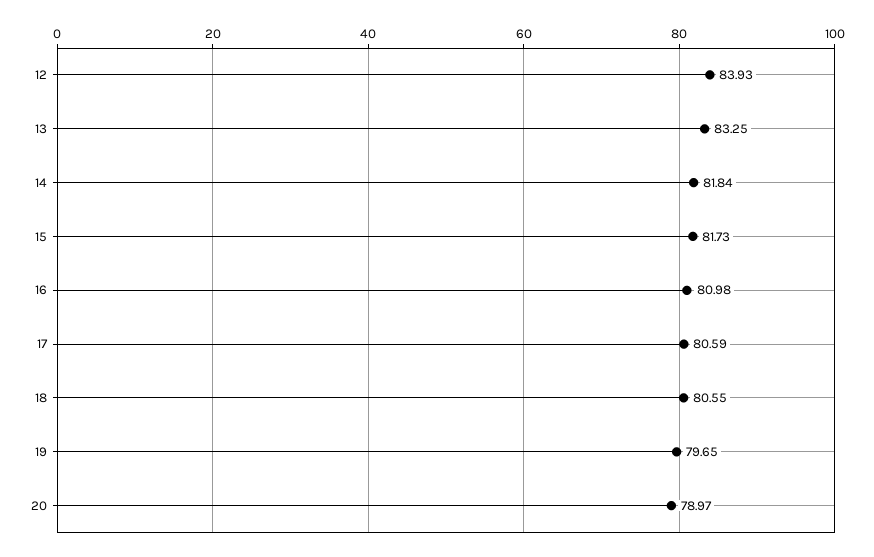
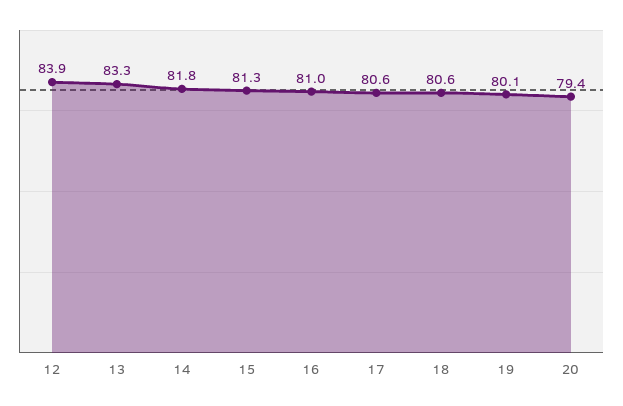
  {
    "12": 83.93,
    "13": 83.25,
    "14": 81.84,
-   "15": 81.73,
+   "15": 81.3,
    "16": 80.98,
    "17": 80.59,
    "18": 80.55,
-   "19": 79.65,
+   "19": 80.1,
-   "20": 78.97
+   "20": 79.4
  }

